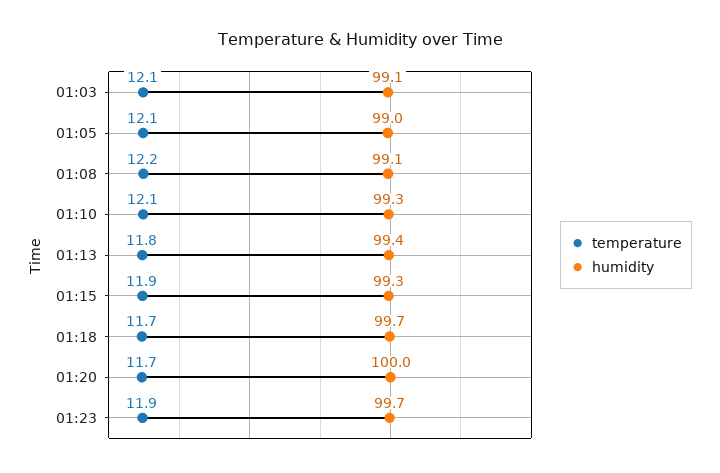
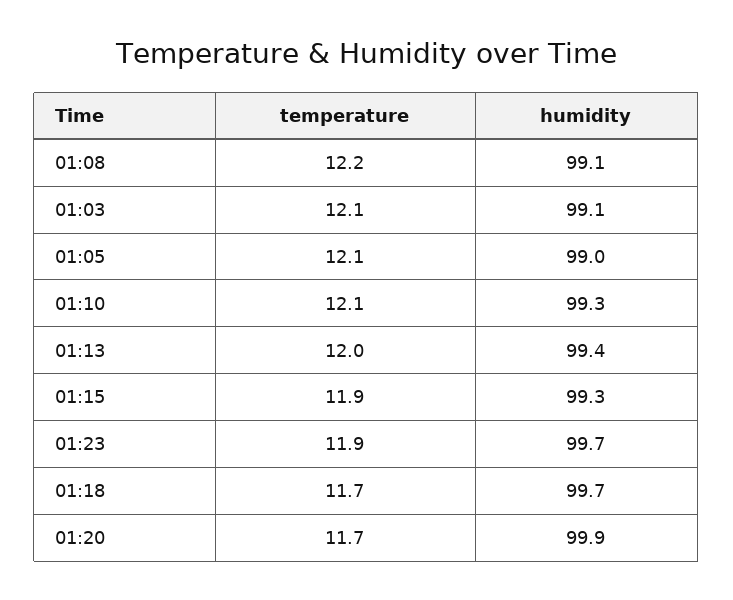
  {
    "temperature": {
      "01:03": 12.1,
      "01:05": 12.1,
      "01:08": 12.2,
      "01:10": 12.1,
-     "01:13": 11.8,
+     "01:13": 12,
      "01:15": 11.9,
      "01:18": 11.7,
      "01:20": 11.7,
      "01:23": 11.9
    },
    "humidity": {
      "01:03": 99.1,
      "01:05": 99,
      "01:08": 99.1,
      "01:10": 99.3,
      "01:13": 99.4,
      "01:15": 99.3,
      "01:18": 99.7,
-     "01:20": 100,
+     "01:20": 99.9,
      "01:23": 99.7
    }
  }

